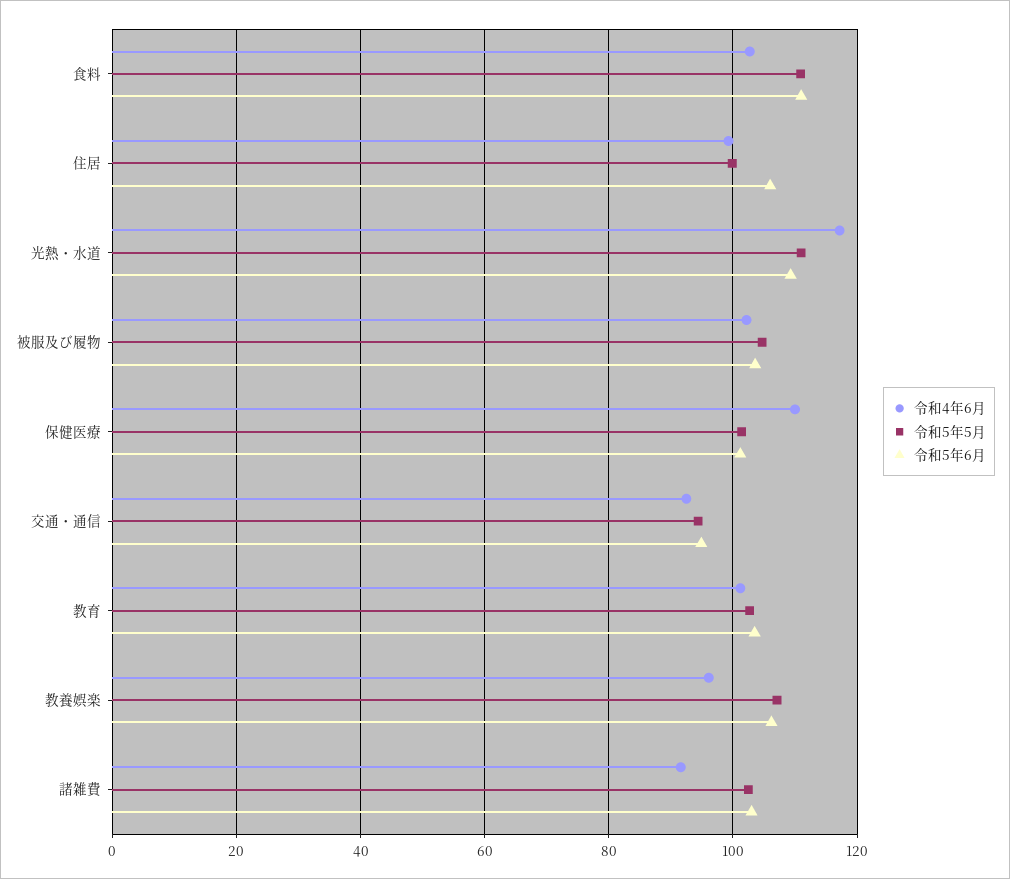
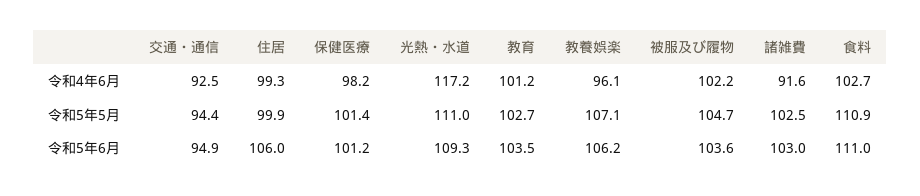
  {
    "令和4年6月": {
      "食料": 102.7,
      "住居": 99.3,
      "光熱・水道": 117.2,
      "被服及び履物": 102.2,
-     "保健医療": 110,
+     "保健医療": 98.2,
      "交通・通信": 92.5,
      "教育": 101.2,
      "教養娯楽": 96.1,
      "諸雑費": 91.6
    },
    "令和5年5月": {
      "食料": 110.9,
      "住居": 99.9,
      "光熱・水道": 111,
      "被服及び履物": 104.7,
      "保健医療": 101.4,
      "交通・通信": 94.4,
      "教育": 102.7,
      "教養娯楽": 107.1,
      "諸雑費": 102.5
    },
    "令和5年6月": {
      "食料": 111,
      "住居": 106,
      "光熱・水道": 109.3,
      "被服及び履物": 103.6,
      "保健医療": 101.2,
      "交通・通信": 94.9,
      "教育": 103.5,
      "教養娯楽": 106.2,
      "諸雑費": 103
    }
  }

